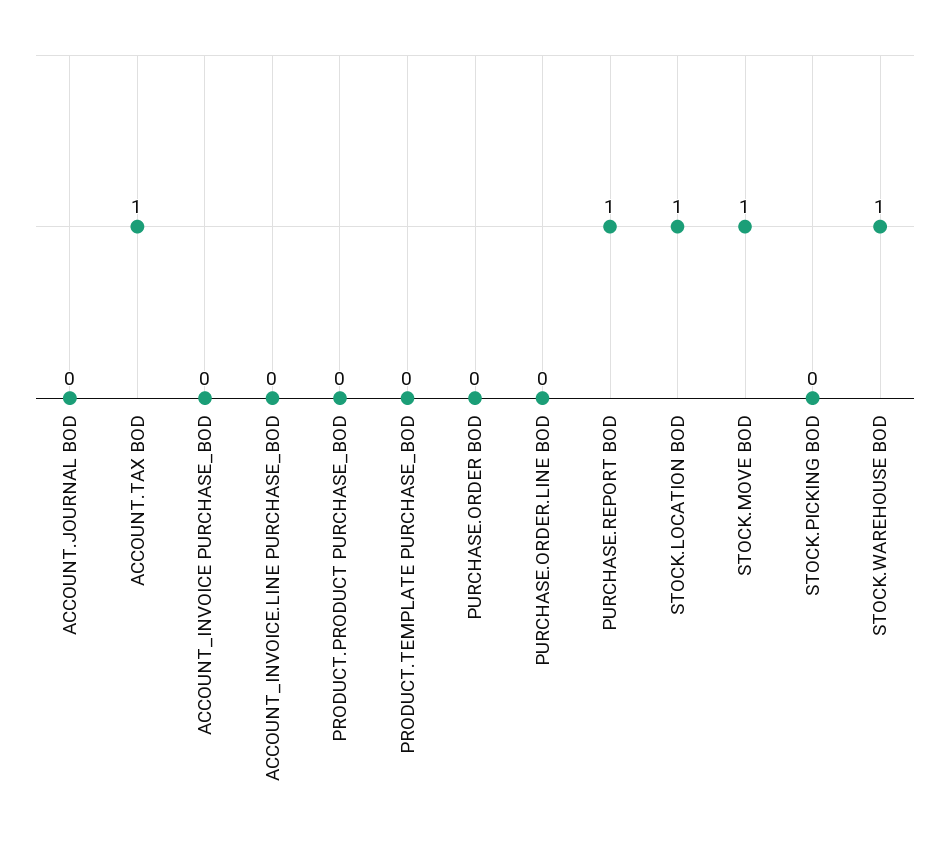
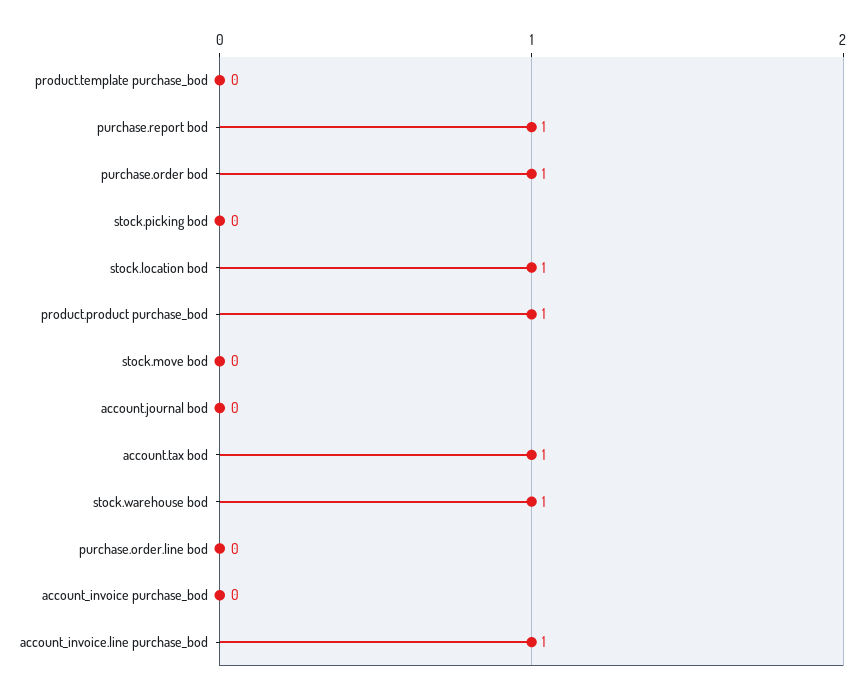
  {
    "ACCOUNT.JOURNAL BOD": 0,
    "ACCOUNT.TAX BOD": 1,
    "ACCOUNT_INVOICE PURCHASE_BOD": 0,
-   "ACCOUNT_INVOICE.LINE PURCHASE_BOD": 0,
+   "ACCOUNT_INVOICE.LINE PURCHASE_BOD": 1,
-   "PRODUCT.PRODUCT PURCHASE_BOD": 0,
+   "PRODUCT.PRODUCT PURCHASE_BOD": 1,
    "PRODUCT.TEMPLATE PURCHASE_BOD": 0,
-   "PURCHASE.ORDER BOD": 0,
+   "PURCHASE.ORDER BOD": 1,
    "PURCHASE.ORDER.LINE BOD": 0,
    "PURCHASE.REPORT BOD": 1,
    "STOCK.LOCATION BOD": 1,
-   "STOCK.MOVE BOD": 1,
+   "STOCK.MOVE BOD": 0,
    "STOCK.PICKING BOD": 0,
    "STOCK.WAREHOUSE BOD": 1
  }

